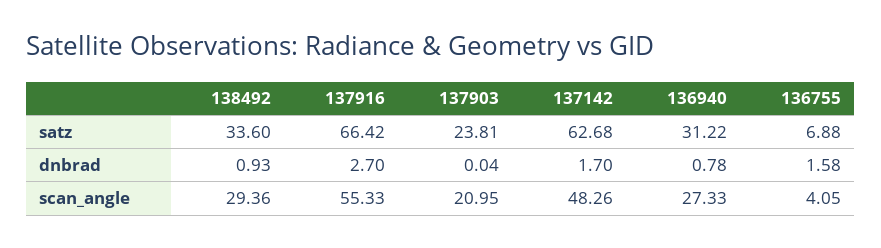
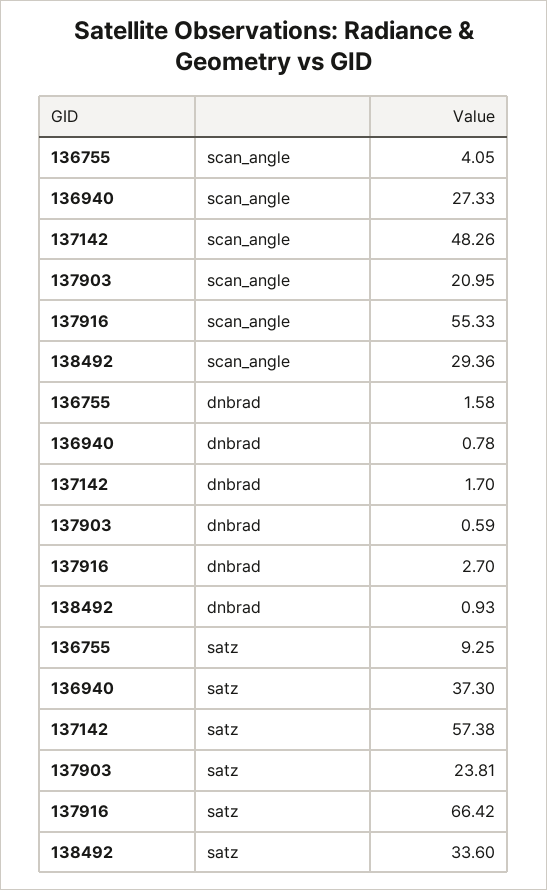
  {
    "138492": {
      "satz": 33.6,
      "dnbrad": 0.93,
      "scan_angle": 29.36
    },
    "137916": {
      "satz": 66.42,
      "dnbrad": 2.7,
      "scan_angle": 55.33
    },
    "137903": {
      "satz": 23.81,
-     "dnbrad": 0.04,
+     "dnbrad": 0.59,
      "scan_angle": 20.95
    },
    "137142": {
-     "satz": 62.68,
+     "satz": 57.38,
      "dnbrad": 1.7,
      "scan_angle": 48.26
    },
    "136940": {
-     "satz": 31.22,
+     "satz": 37.3,
      "dnbrad": 0.78,
      "scan_angle": 27.33
    },
    "136755": {
-     "satz": 6.88,
+     "satz": 9.25,
      "dnbrad": 1.58,
      "scan_angle": 4.05
    }
  }

